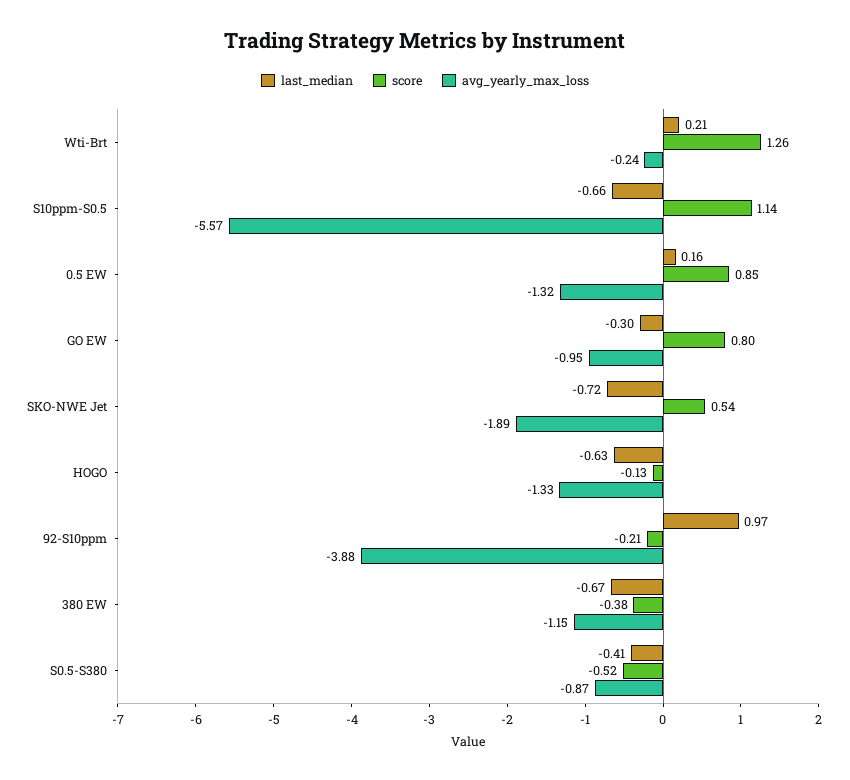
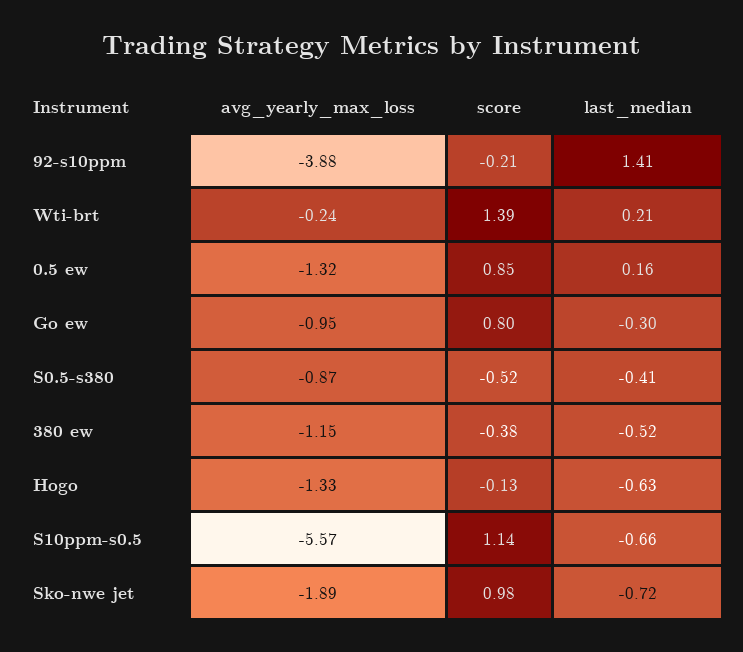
  {
    "last_median": {
      "Wti-Brt": 0.21,
      "S10ppm-S0.5": -0.66,
      "0.5 EW": 0.16,
      "GO EW": -0.3,
      "SKO-NWE Jet": -0.72,
      "HOGO": -0.63,
-     "92-S10ppm": 0.97,
+     "92-S10ppm": 1.41,
-     "380 EW": -0.67,
+     "380 EW": -0.52,
      "S0.5-S380": -0.41
    },
    "score": {
-     "Wti-Brt": 1.26,
+     "Wti-Brt": 1.39,
      "S10ppm-S0.5": 1.14,
      "0.5 EW": 0.85,
      "GO EW": 0.8,
-     "SKO-NWE Jet": 0.54,
+     "SKO-NWE Jet": 0.98,
      "HOGO": -0.13,
      "92-S10ppm": -0.21,
      "380 EW": -0.38,
      "S0.5-S380": -0.52
    },
    "avg_yearly_max_loss": {
      "Wti-Brt": -0.24,
      "S10ppm-S0.5": -5.57,
      "0.5 EW": -1.32,
      "GO EW": -0.95,
      "SKO-NWE Jet": -1.89,
      "HOGO": -1.33,
      "92-S10ppm": -3.88,
      "380 EW": -1.15,
      "S0.5-S380": -0.87
    }
  }

